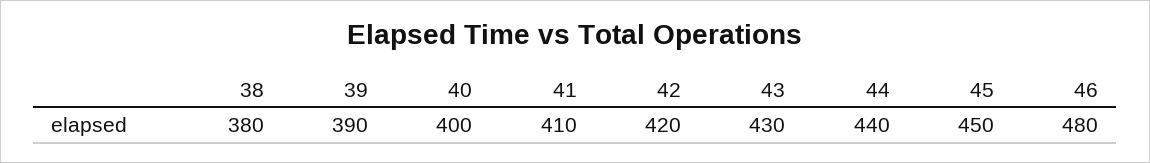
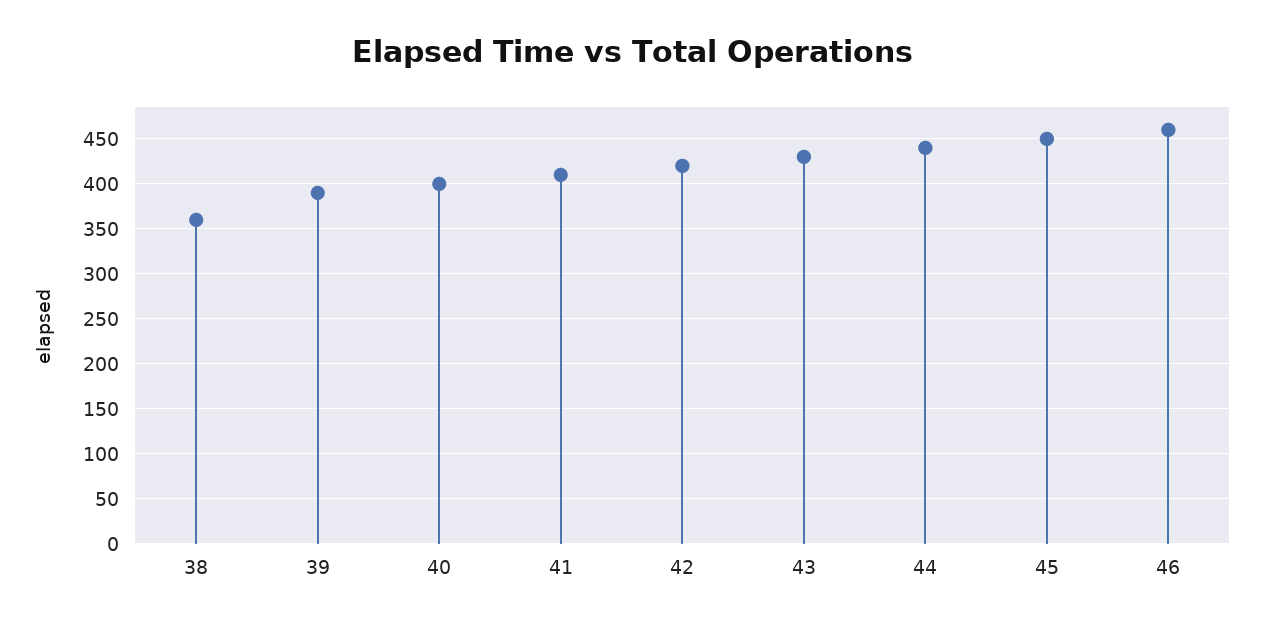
  {
-   "38": 380,
+   "38": 360,
    "39": 390,
    "40": 400,
    "41": 410,
    "42": 420,
    "43": 430,
    "44": 440,
    "45": 450,
-   "46": 480
+   "46": 460
  }

